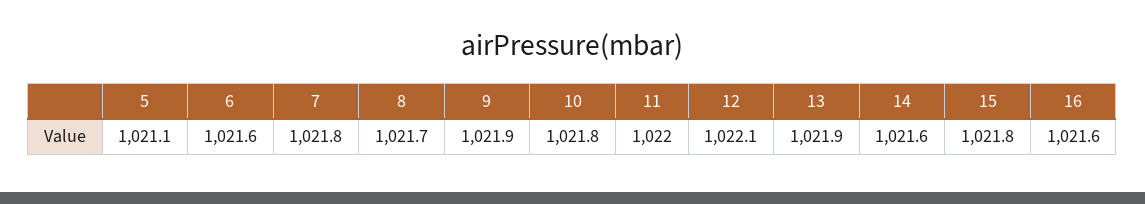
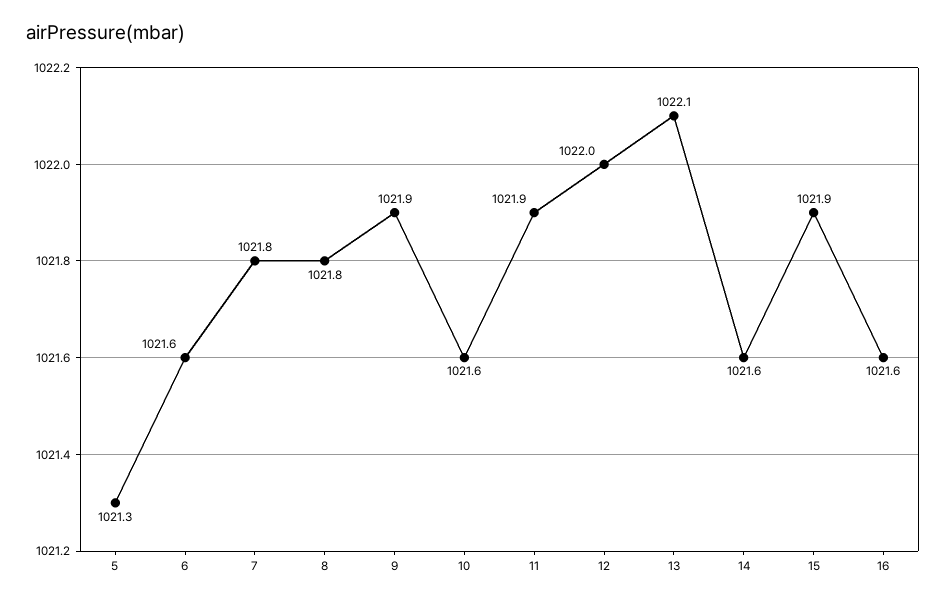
  {
-   "5": 1021.1,
+   "5": 1021.3,
    "6": 1021.6,
    "7": 1021.8,
-   "8": 1021.7,
+   "8": 1021.8,
    "9": 1021.9,
-   "10": 1021.8,
+   "10": 1021.6,
-   "11": 1022,
+   "11": 1021.9,
-   "12": 1022.1,
+   "12": 1022,
-   "13": 1021.9,
+   "13": 1022.1,
    "14": 1021.6,
-   "15": 1021.8,
+   "15": 1021.9,
    "16": 1021.6
  }

